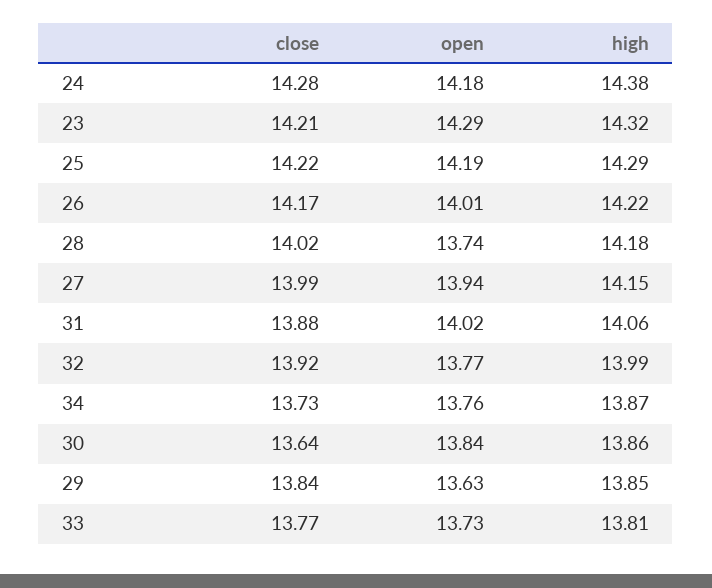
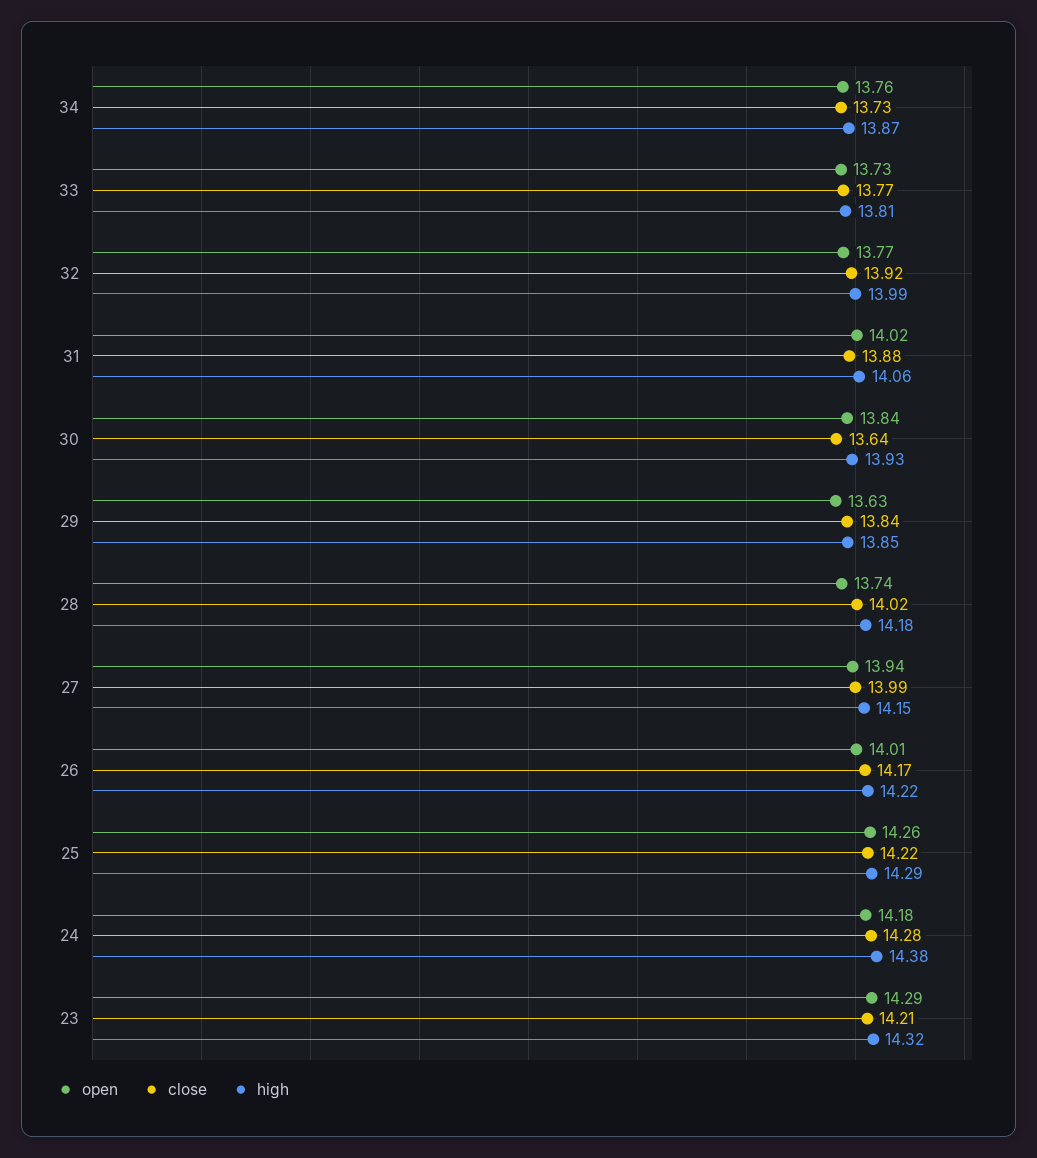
  {
    "close": {
      "24": 14.28,
      "23": 14.21,
      "25": 14.22,
      "26": 14.17,
      "28": 14.02,
      "27": 13.99,
      "31": 13.88,
      "32": 13.92,
      "34": 13.73,
      "30": 13.64,
      "29": 13.84,
      "33": 13.77
    },
    "open": {
      "24": 14.18,
      "23": 14.29,
-     "25": 14.19,
+     "25": 14.26,
      "26": 14.01,
      "28": 13.74,
      "27": 13.94,
      "31": 14.02,
      "32": 13.77,
      "34": 13.76,
      "30": 13.84,
      "29": 13.63,
      "33": 13.73
    },
    "high": {
      "24": 14.38,
      "23": 14.32,
      "25": 14.29,
      "26": 14.22,
      "28": 14.18,
      "27": 14.15,
      "31": 14.06,
      "32": 13.99,
      "34": 13.87,
-     "30": 13.86,
+     "30": 13.93,
      "29": 13.85,
      "33": 13.81
    }
  }

